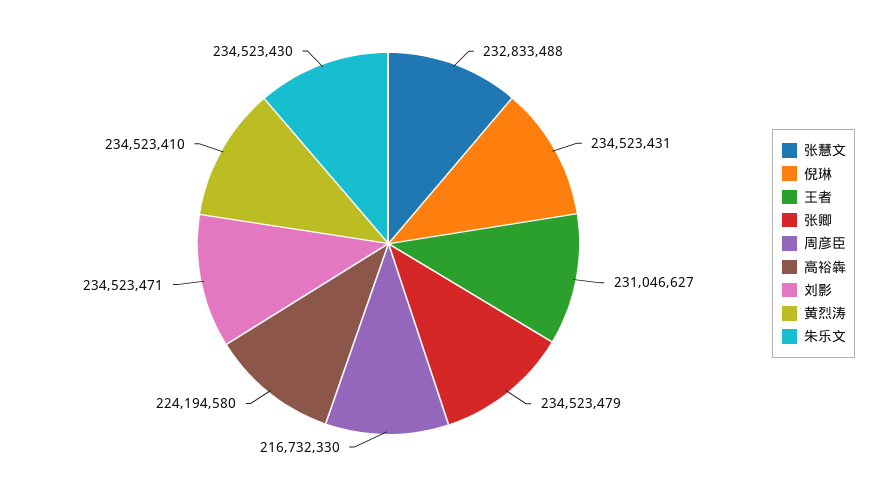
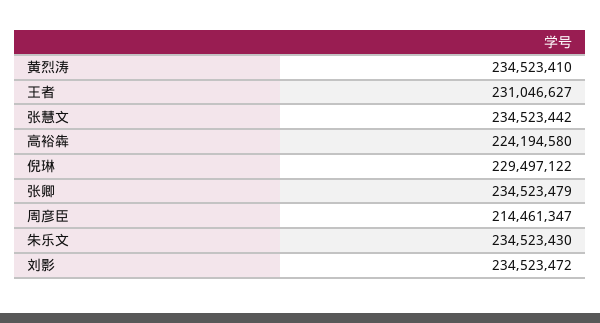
  {
-   "张慧文": 232833488,
+   "张慧文": 234523442,
-   "倪琳": 234523431,
+   "倪琳": 229497122,
    "王者": 231046627,
    "张卿": 234523479,
-   "周彦臣": 216732330,
+   "周彦臣": 214461347,
    "高裕犇": 224194580,
-   "刘影": 234523471,
+   "刘影": 234523472,
    "黄烈涛": 234523410,
    "朱乐文": 234523430
  }

